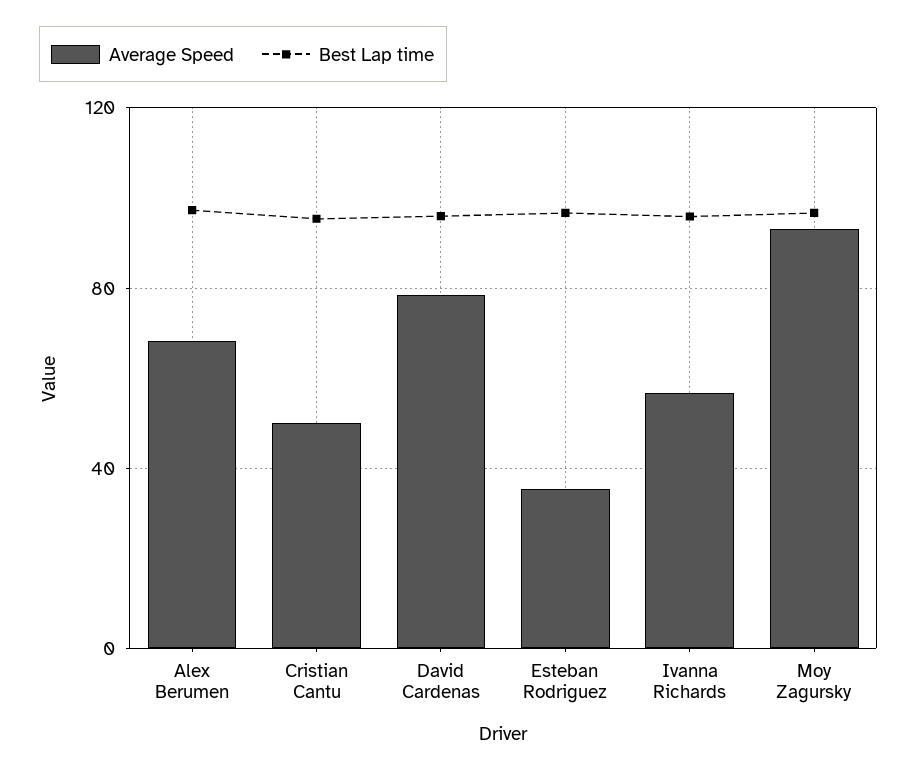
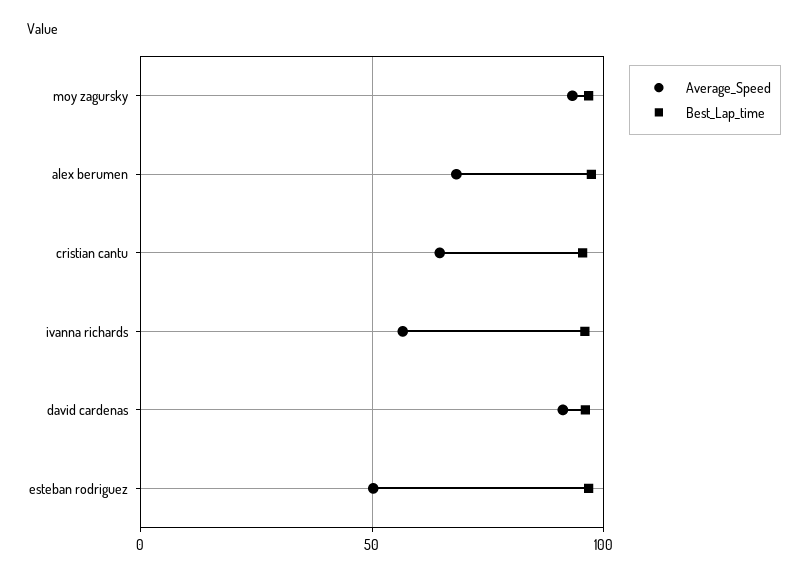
  {
    "Average Speed": {
      "Alex Berumen": 70,
-     "Cristian Cantu": 50,
+     "Cristian Cantu": 65,
-     "David Cardenas": 80,
+     "David Cardenas": 90,
-     "Esteban Rodriguez": 35,
+     "Esteban Rodriguez": 50,
      "Ivanna Richards": 55,
      "Moy Zagursky": 95
    },
    "Best Lap time": {
      "Alex Berumen": 95,
      "Cristian Cantu": 95,
      "David Cardenas": 95,
      "Esteban Rodriguez": 95,
      "Ivanna Richards": 95,
      "Moy Zagursky": 95
    }
  }

